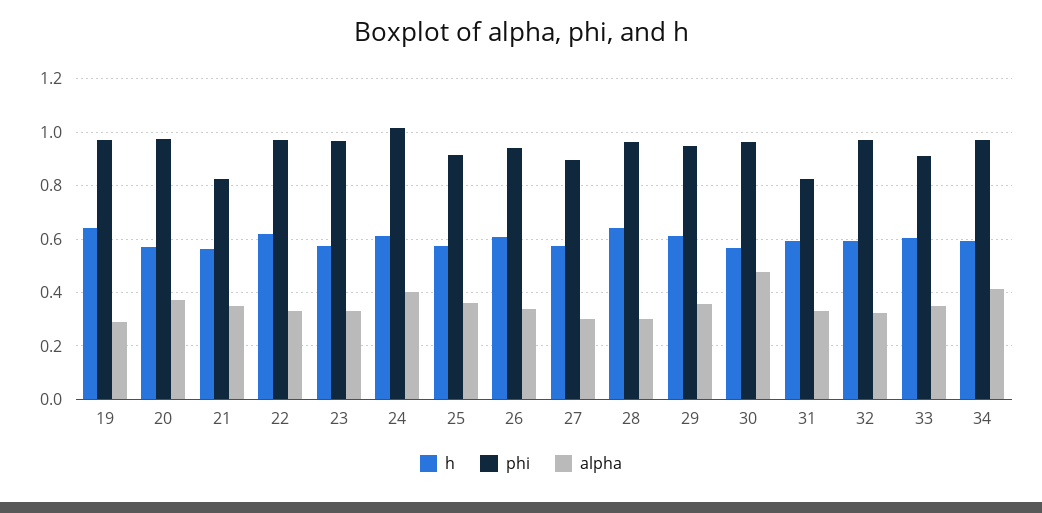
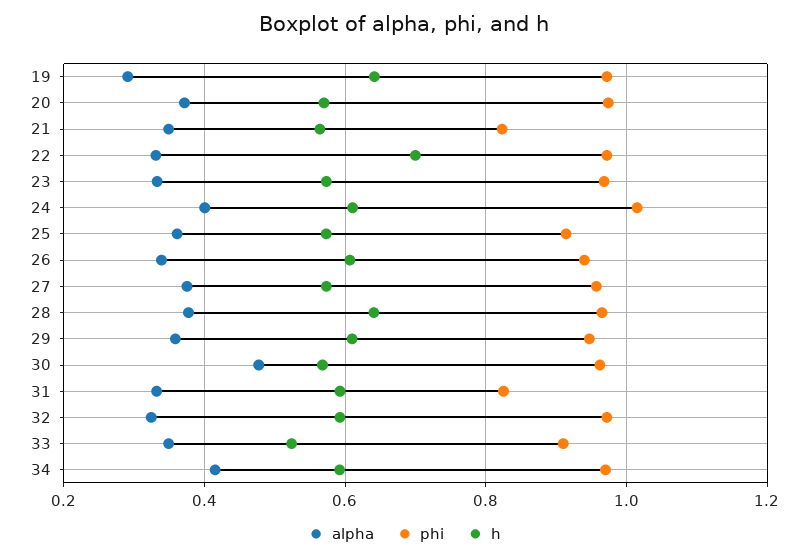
  {
    "h": {
      "19": 0.64,
      "20": 0.56,
      "21": 0.56,
-     "22": 0.625,
+     "22": 0.7,
      "23": 0.58,
      "24": 0.62,
      "25": 0.58,
      "26": 0.6,
      "27": 0.58,
      "28": 0.64,
      "29": 0.6,
      "30": 0.56,
      "31": 0.6,
      "32": 0.6,
-     "33": 0.6,
+     "33": 0.52,
      "34": 0.6
    },
    "phi": {
      "19": 0.98,
      "20": 0.98,
      "21": 0.82,
      "22": 0.98,
      "23": 0.96,
      "24": 1.02,
      "25": 0.92,
      "26": 0.94,
-     "27": 0.9,
+     "27": 0.96,
      "28": 0.96,
      "29": 0.94,
      "30": 0.96,
      "31": 0.82,
      "32": 0.98,
      "33": 0.92,
      "34": 0.98
    },
    "alpha": {
      "19": 0.3,
      "20": 0.38,
      "21": 0.34,
      "22": 0.34,
      "23": 0.34,
      "24": 0.4,
      "25": 0.36,
      "26": 0.34,
-     "27": 0.3,
+     "27": 0.38,
-     "28": 0.3,
+     "28": 0.38,
      "29": 0.36,
      "30": 0.48,
      "31": 0.34,
      "32": 0.32,
      "33": 0.34,
      "34": 0.42
    }
  }

